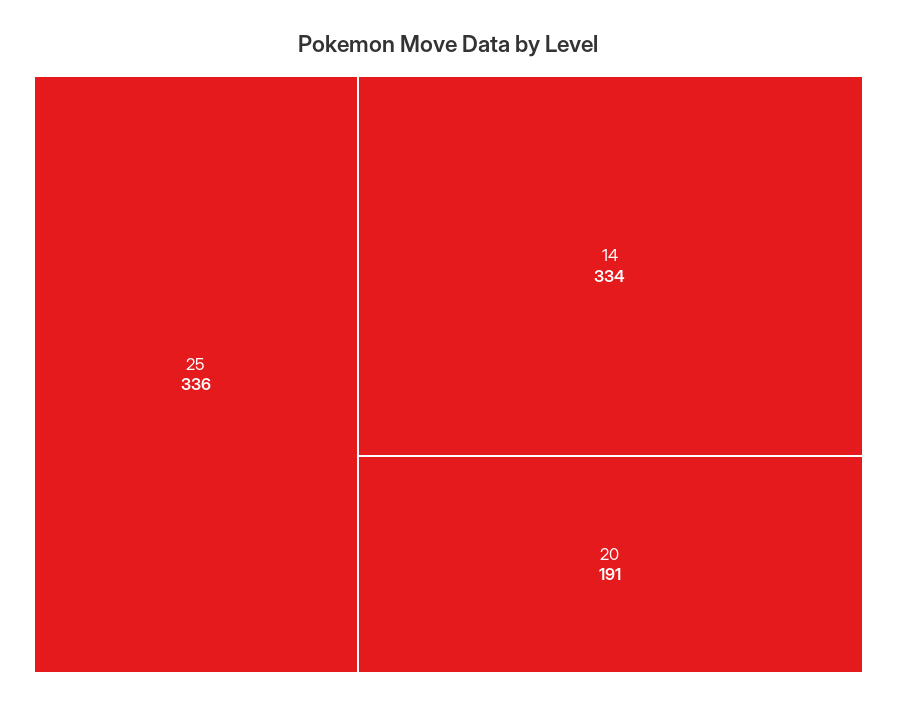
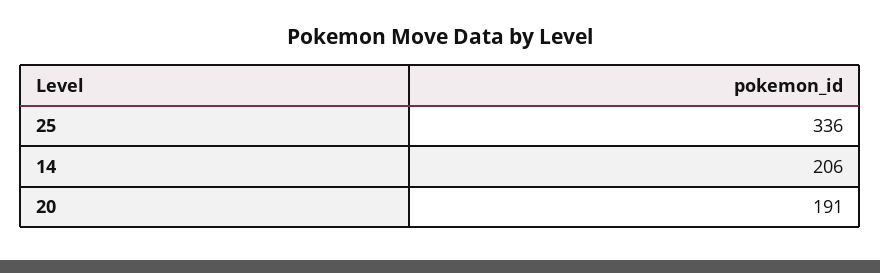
  {
    "25": 336,
-   "14": 334,
+   "14": 206,
    "20": 191
  }

